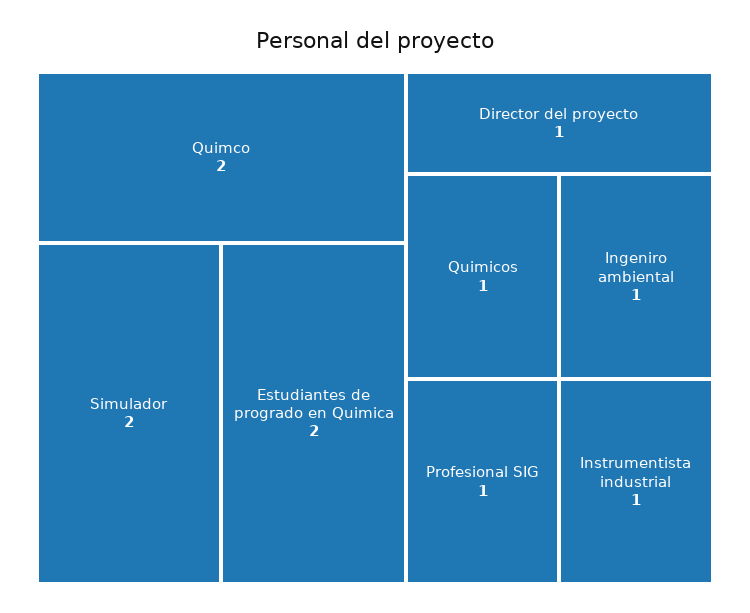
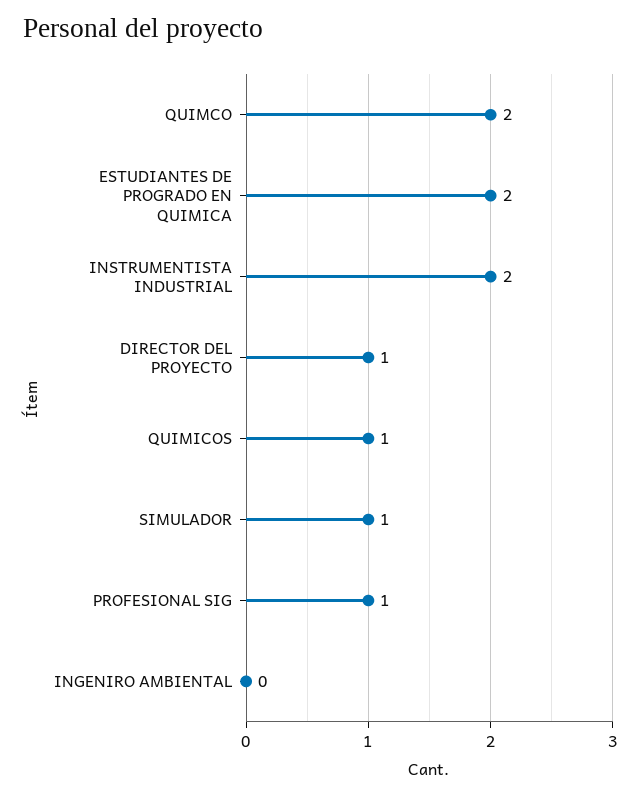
  {
    "Quimco": 2,
-   "Simulador": 2,
+   "Simulador": 1,
    "Estudiantes de progrado en Quimica": 2,
    "Director del proyecto": 1,
    "Quimicos": 1,
-   "Ingeniro ambiental": 1,
+   "Ingeniro ambiental": 0,
    "Profesional SIG": 1,
-   "Instrumentista industrial": 1
+   "Instrumentista industrial": 2
  }

